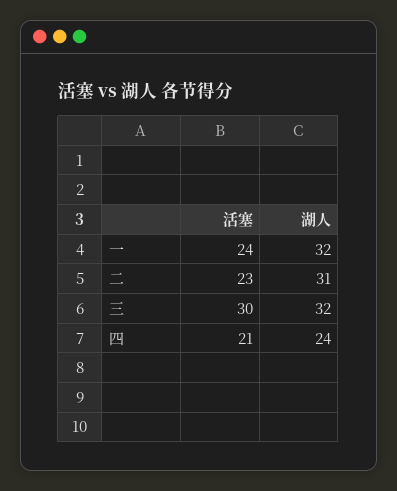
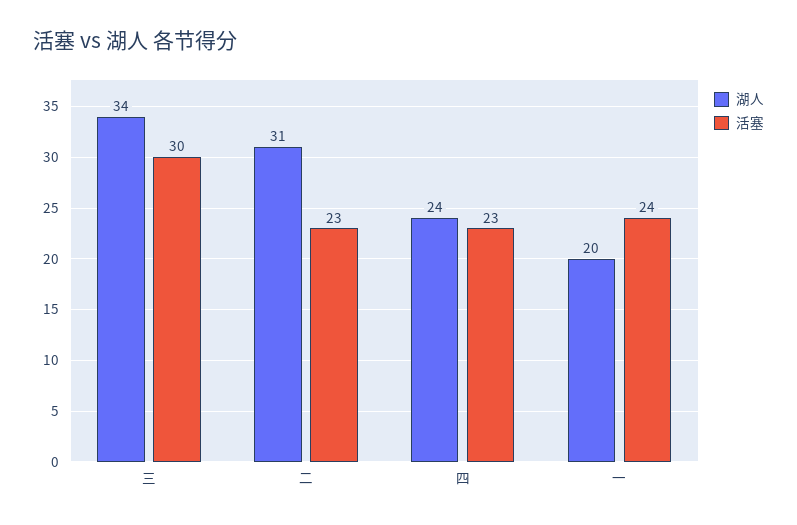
  {
    "活塞": {
      "一": 24,
      "二": 23,
      "三": 30,
-     "四": 21
+     "四": 23
    },
    "湖人": {
-     "一": 32,
+     "一": 20,
      "二": 31,
-     "三": 32,
+     "三": 34,
      "四": 24
    }
  }

